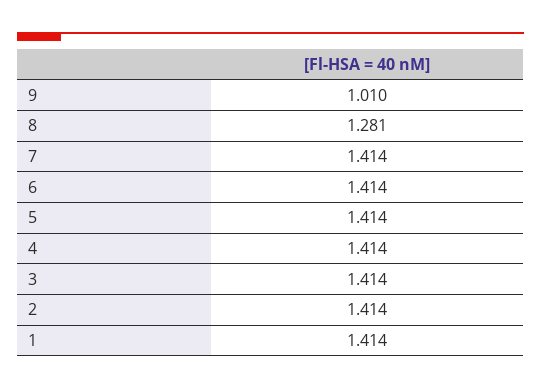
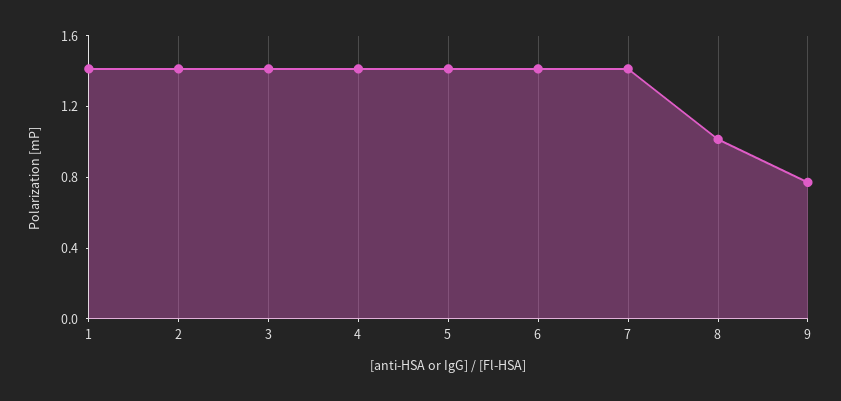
  {
-   "9": 1.01,
+   "9": 0.8,
-   "8": 1.281,
+   "8": 1,
    "7": 1.414,
    "6": 1.414,
    "5": 1.414,
    "4": 1.414,
    "3": 1.414,
    "2": 1.414,
    "1": 1.414
  }

